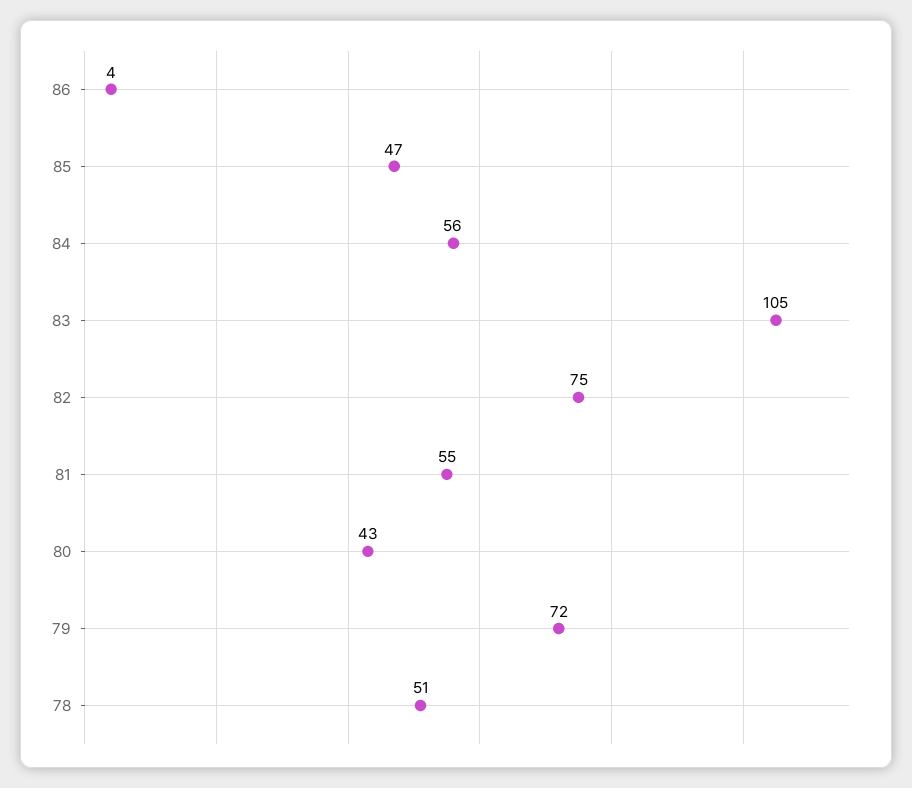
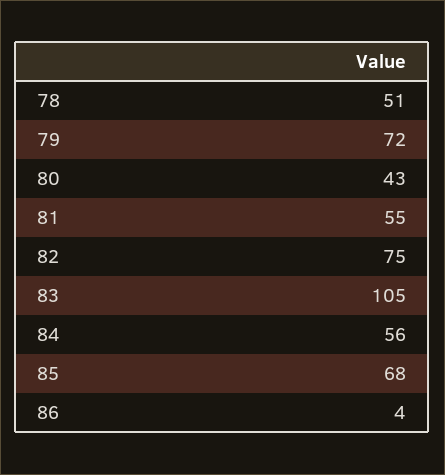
  {
    "86": 4,
-   "85": 47,
+   "85": 68,
    "84": 56,
    "83": 105,
    "82": 75,
    "81": 55,
    "80": 43,
    "79": 72,
    "78": 51
  }

